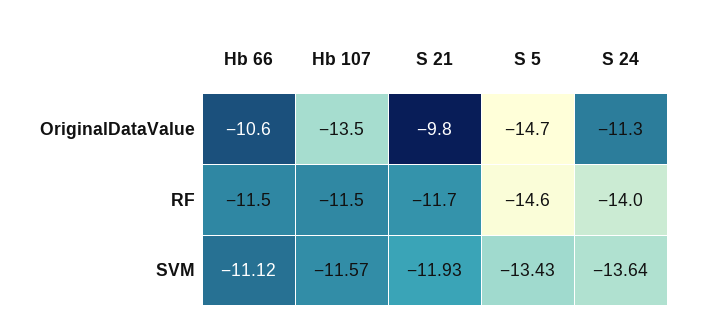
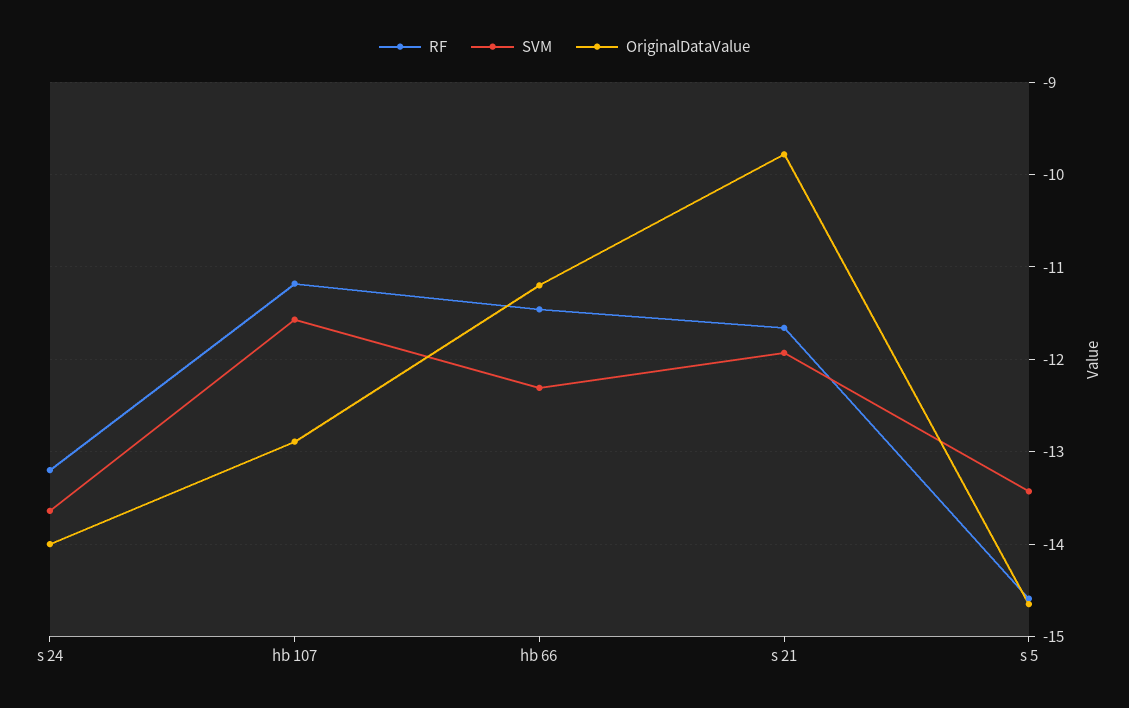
  {
    "OriginalDataValue": {
-     "Hb 66": -10.6,
+     "Hb 66": -11.2,
-     "Hb 107": -13.5,
+     "Hb 107": -12.9,
      "S 21": -9.8,
      "S 5": -14.7,
-     "S 24": -11.3
+     "S 24": -14
    },
    "RF": {
      "Hb 66": -11.5,
-     "Hb 107": -11.5,
+     "Hb 107": -11.2,
      "S 21": -11.7,
      "S 5": -14.6,
-     "S 24": -14
+     "S 24": -13.2
    },
    "SVM": {
-     "Hb 66": -11.12,
+     "Hb 66": -12.3,
      "Hb 107": -11.57,
      "S 21": -11.93,
      "S 5": -13.43,
      "S 24": -13.64
    }
  }

